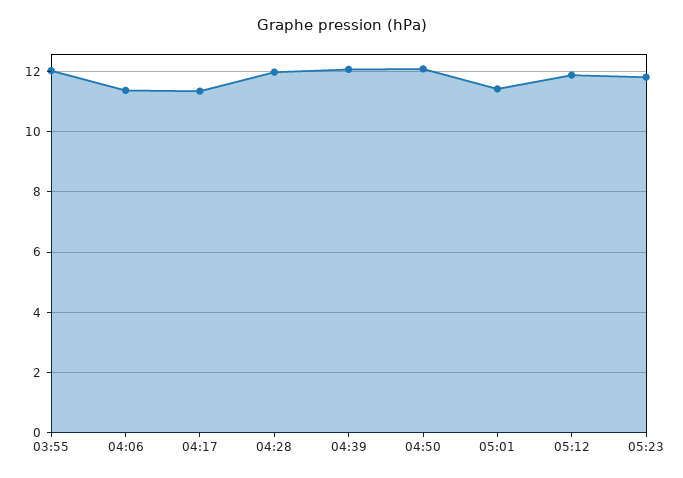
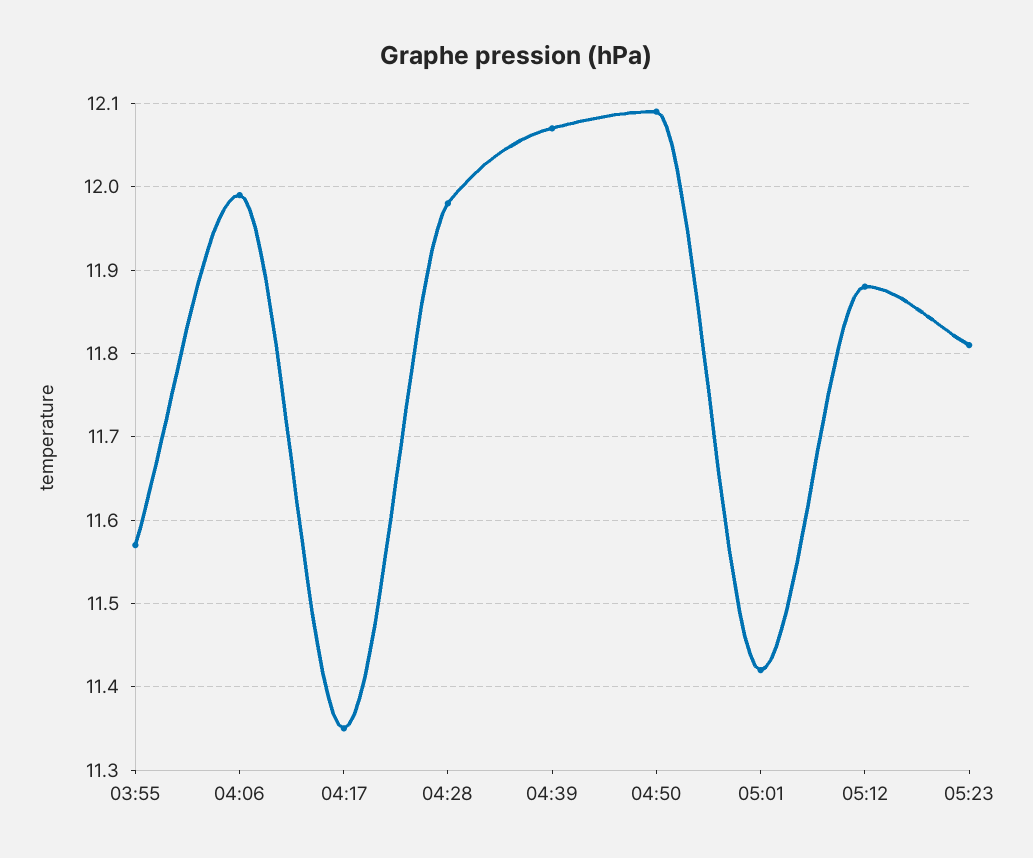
  {
-   "03:55": 12,
+   "03:55": 11.57,
-   "04:06": 11.4,
+   "04:06": 11.99,
    "04:17": 11.35,
    "04:28": 11.98,
    "04:39": 12.07,
    "04:50": 12.09,
    "05:01": 11.42,
    "05:12": 11.88,
    "05:23": 11.81
  }

